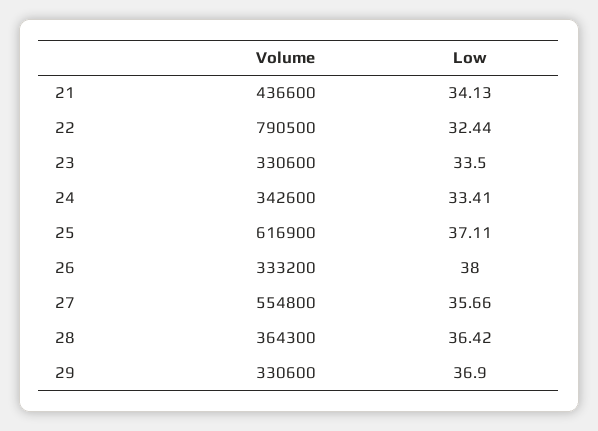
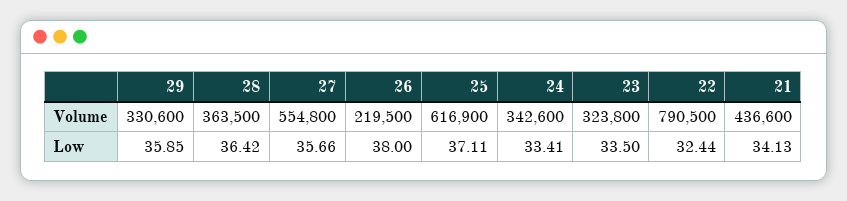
  {
    "Volume": {
      "21": 436600,
      "22": 790500,
-     "23": 330600,
+     "23": 323800,
      "24": 342600,
      "25": 616900,
-     "26": 333200,
+     "26": 219500,
      "27": 554800,
-     "28": 364300,
+     "28": 363500,
      "29": 330600
    },
    "Low": {
      "21": 34.13,
      "22": 32.44,
      "23": 33.5,
      "24": 33.41,
      "25": 37.11,
      "26": 38,
      "27": 35.66,
      "28": 36.42,
-     "29": 36.9
+     "29": 35.85
    }
  }

